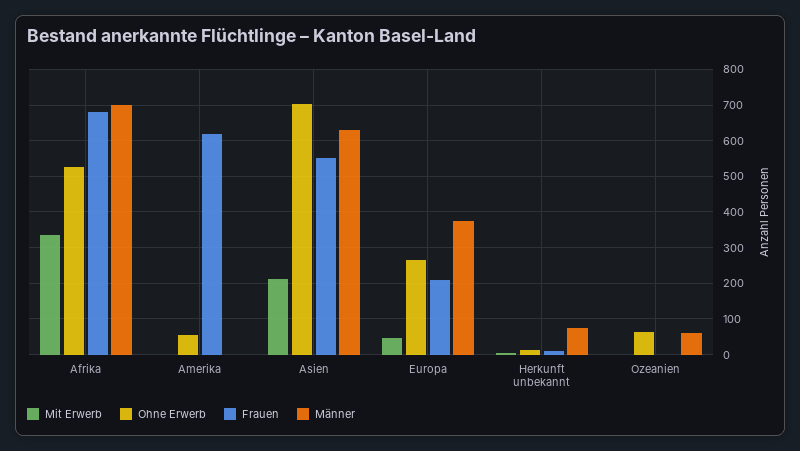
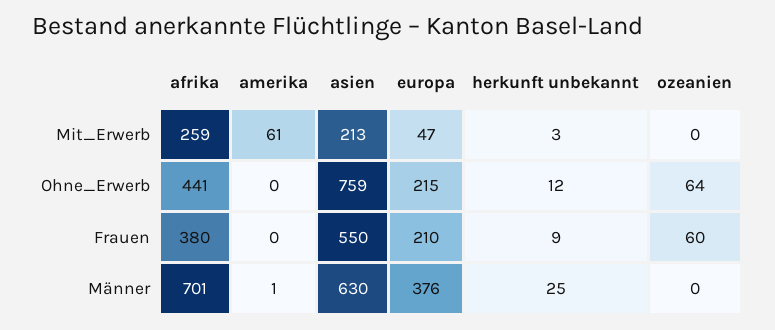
  {
    "Mit Erwerb": {
-     "Afrika": 340,
+     "Afrika": 259,
-     "Amerika": 0,
+     "Amerika": 61,
      "Asien": 213,
      "Europa": 47,
      "Herkunft unbekannt": 3,
      "Ozeanien": 0
    },
    "Ohne Erwerb": {
-     "Afrika": 520,
+     "Afrika": 441,
-     "Amerika": 60,
+     "Amerika": 0,
-     "Asien": 700,
+     "Asien": 759,
-     "Europa": 260,
+     "Europa": 215,
      "Herkunft unbekannt": 12,
      "Ozeanien": 64
    },
    "Frauen": {
-     "Afrika": 680,
+     "Afrika": 380,
-     "Amerika": 620,
+     "Amerika": 0,
      "Asien": 550,
      "Europa": 210,
      "Herkunft unbekannt": 9,
-     "Ozeanien": 0
+     "Ozeanien": 60
    },
    "Männer": {
      "Afrika": 701,
      "Amerika": 1,
      "Asien": 630,
      "Europa": 376,
-     "Herkunft unbekannt": 80,
+     "Herkunft unbekannt": 25,
-     "Ozeanien": 60
+     "Ozeanien": 0
    }
  }

